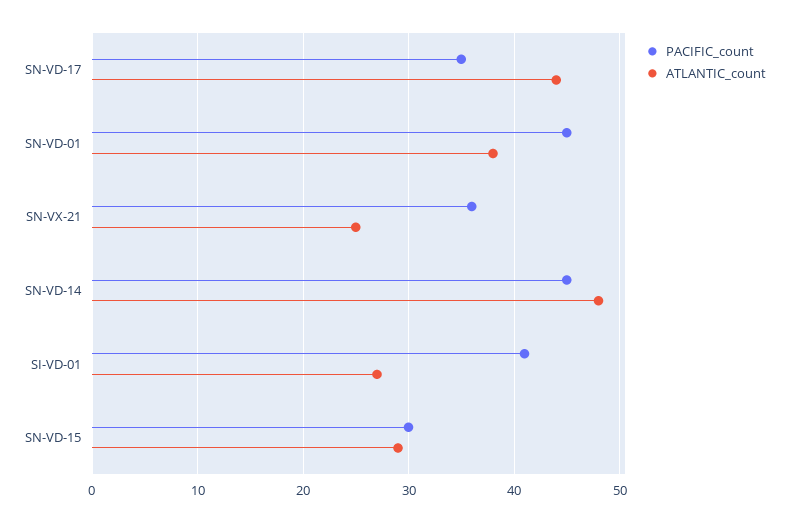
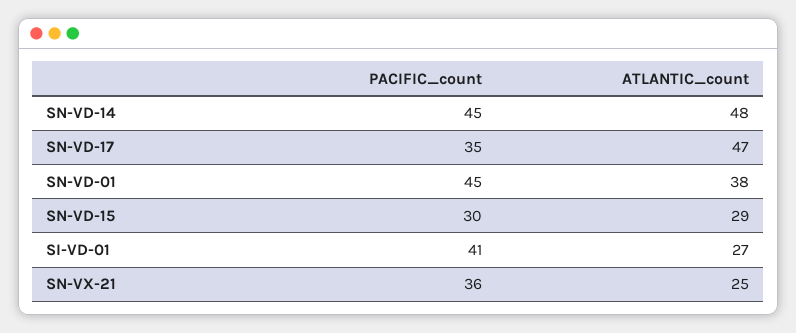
  {
    "PACIFIC_count": {
      "SN-VD-17": 35,
      "SN-VD-01": 45,
      "SN-VX-21": 36,
      "SN-VD-14": 45,
      "SI-VD-01": 41,
      "SN-VD-15": 30
    },
    "ATLANTIC_count": {
-     "SN-VD-17": 44,
+     "SN-VD-17": 47,
      "SN-VD-01": 38,
      "SN-VX-21": 25,
      "SN-VD-14": 48,
      "SI-VD-01": 27,
      "SN-VD-15": 29
    }
  }

